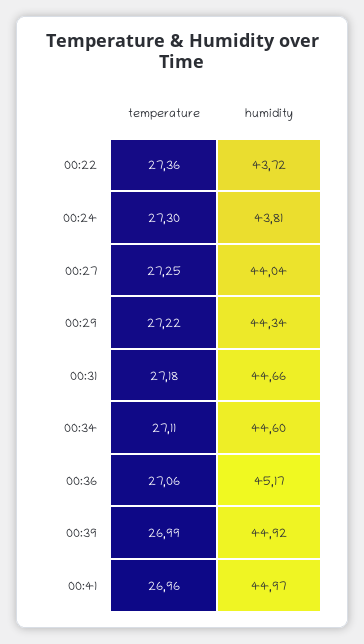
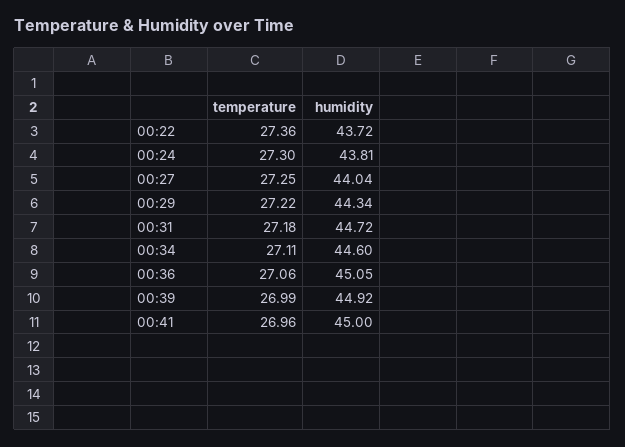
  {
    "temperature": {
      "00:22": 27.36,
      "00:24": 27.3,
      "00:27": 27.25,
      "00:29": 27.22,
      "00:31": 27.18,
      "00:34": 27.11,
      "00:36": 27.06,
      "00:39": 26.99,
      "00:41": 26.96
    },
    "humidity": {
      "00:22": 43.72,
      "00:24": 43.81,
      "00:27": 44.04,
      "00:29": 44.34,
-     "00:31": 44.66,
+     "00:31": 44.72,
      "00:34": 44.6,
-     "00:36": 45.17,
+     "00:36": 45.05,
      "00:39": 44.92,
-     "00:41": 44.97
+     "00:41": 45
    }
  }

